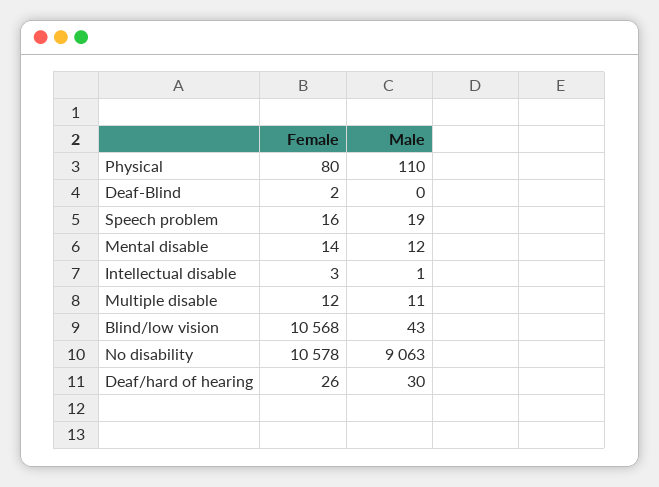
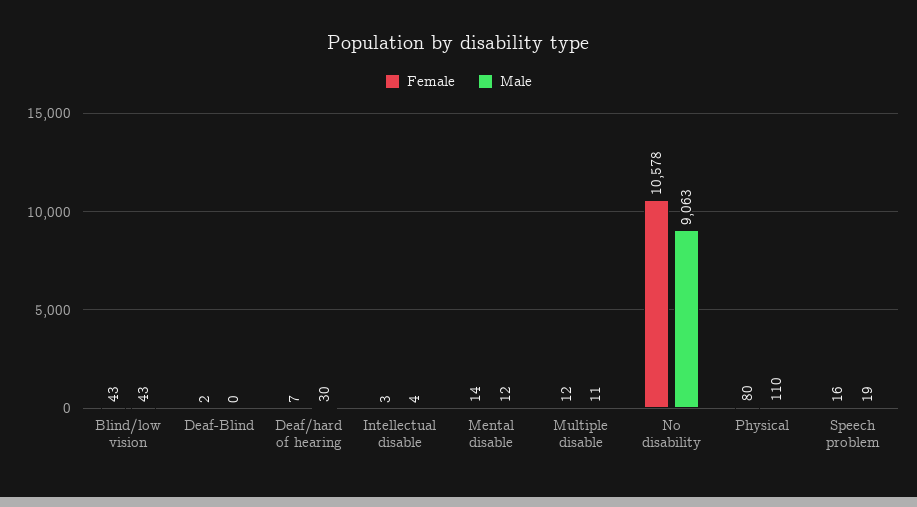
  {
    "Female": {
      "Physical": 80,
      "Deaf-Blind": 2,
      "Speech problem": 16,
      "Mental disable": 14,
      "Intellectual disable": 3,
      "Multiple disable": 12,
-     "Blind/low vision": 10568,
+     "Blind/low vision": 43,
      "No disability": 10578,
-     "Deaf/hard of hearing": 26
+     "Deaf/hard of hearing": 7
    },
    "Male": {
      "Physical": 110,
      "Deaf-Blind": 0,
      "Speech problem": 19,
      "Mental disable": 12,
-     "Intellectual disable": 1,
+     "Intellectual disable": 4,
      "Multiple disable": 11,
      "Blind/low vision": 43,
      "No disability": 9063,
      "Deaf/hard of hearing": 30
    }
  }

